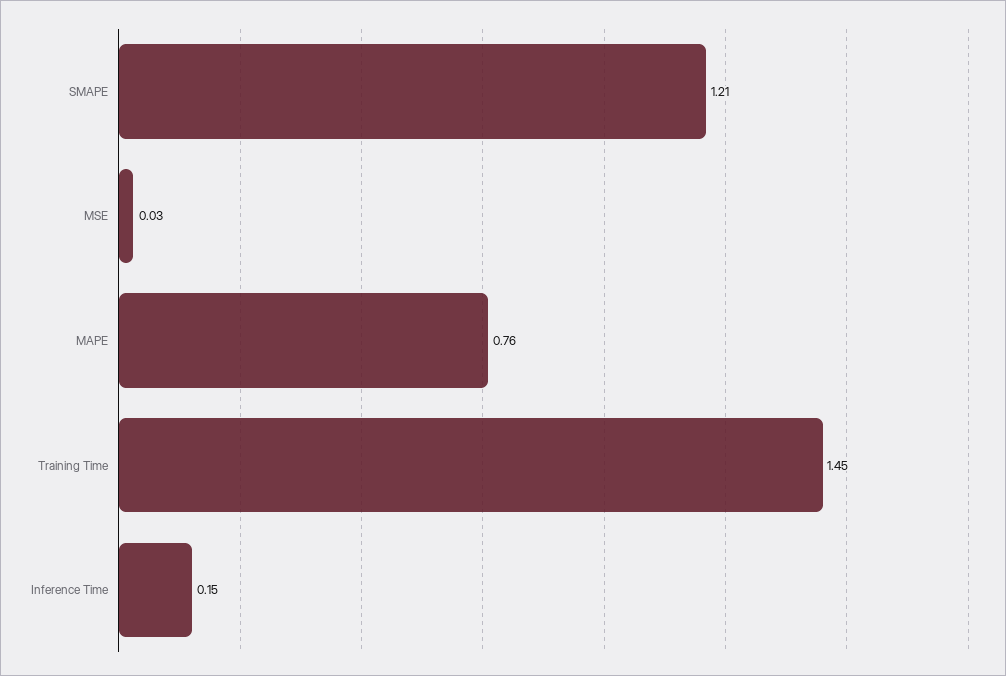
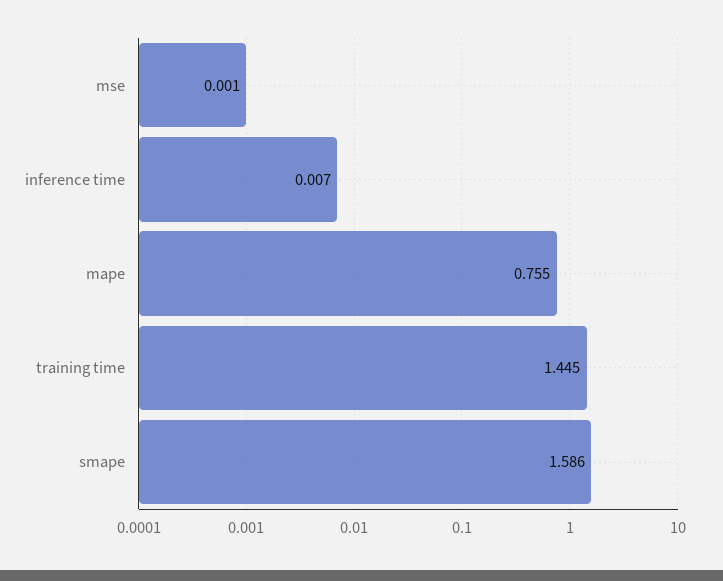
  {
-   "SMAPE": 1.21,
+   "SMAPE": 1.586,
-   "MSE": 0.03,
+   "MSE": 0.001,
    "MAPE": 0.755,
    "Training Time": 1.445,
-   "Inference Time": 0.15
+   "Inference Time": 0.007
  }

